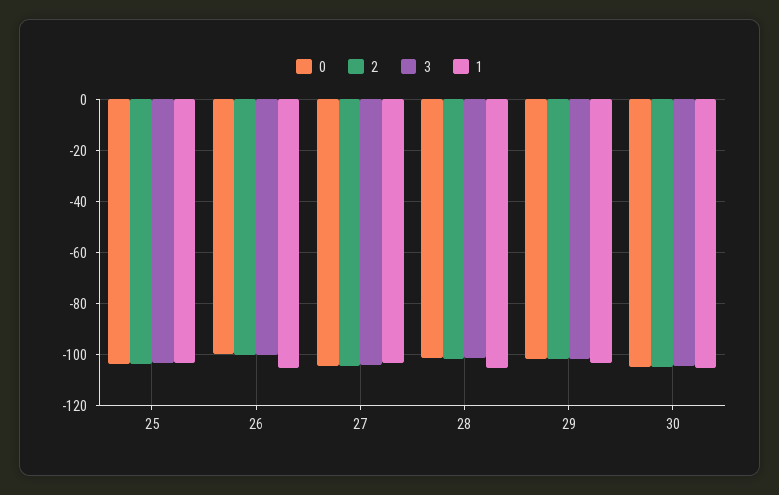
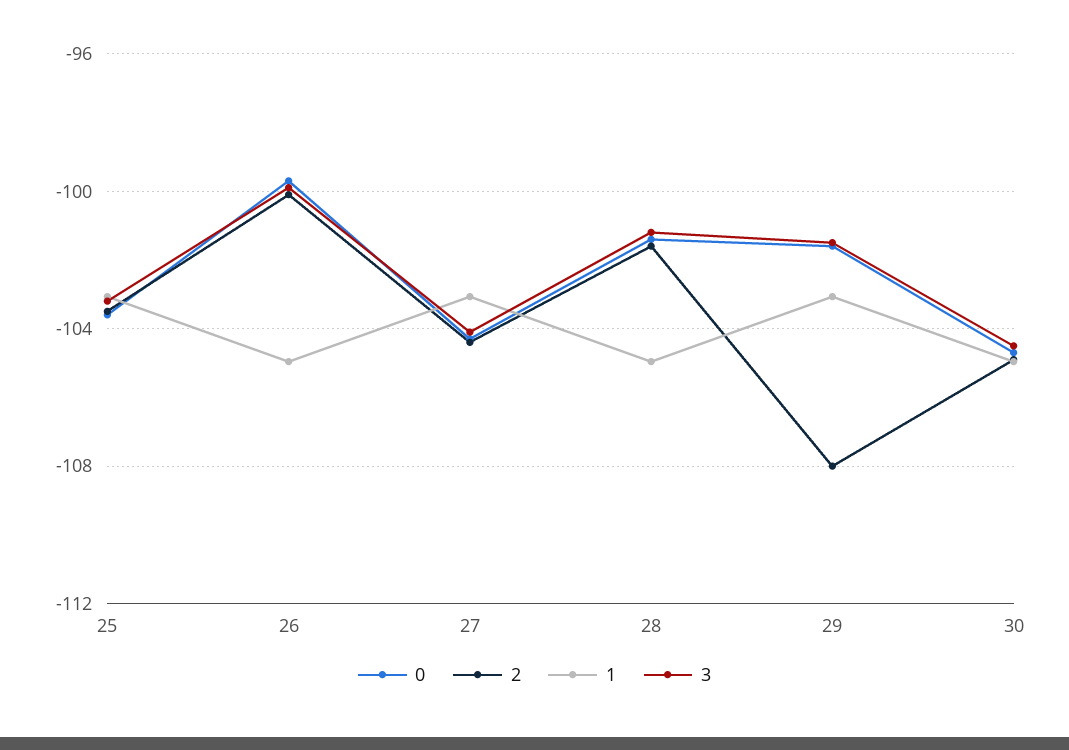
  {
    "0": {
      "25": -103.5,
      "26": -99.5,
      "27": -104.5,
      "28": -101.5,
      "29": -101.5,
      "30": -104.5
    },
    "2": {
      "25": -103.5,
      "26": -100,
      "27": -104.5,
      "28": -101.5,
-     "29": -102.5,
+     "29": -108,
      "30": -105
    },
    "3": {
      "25": -103,
      "26": -100,
      "27": -104,
      "28": -101,
      "29": -101.5,
      "30": -104.5
    },
    "1": {
      "25": -103,
      "26": -105,
      "27": -103,
      "28": -105,
      "29": -103,
      "30": -105
    }
  }

